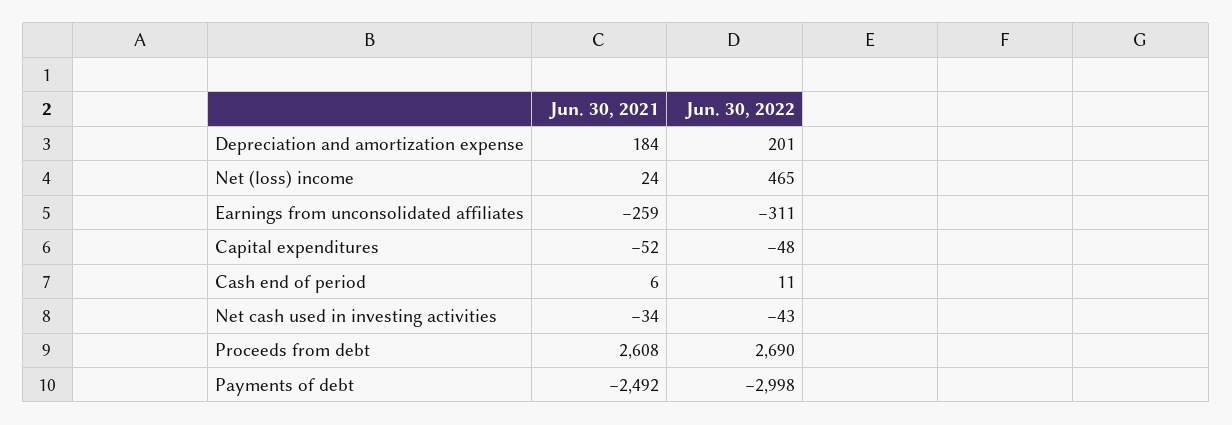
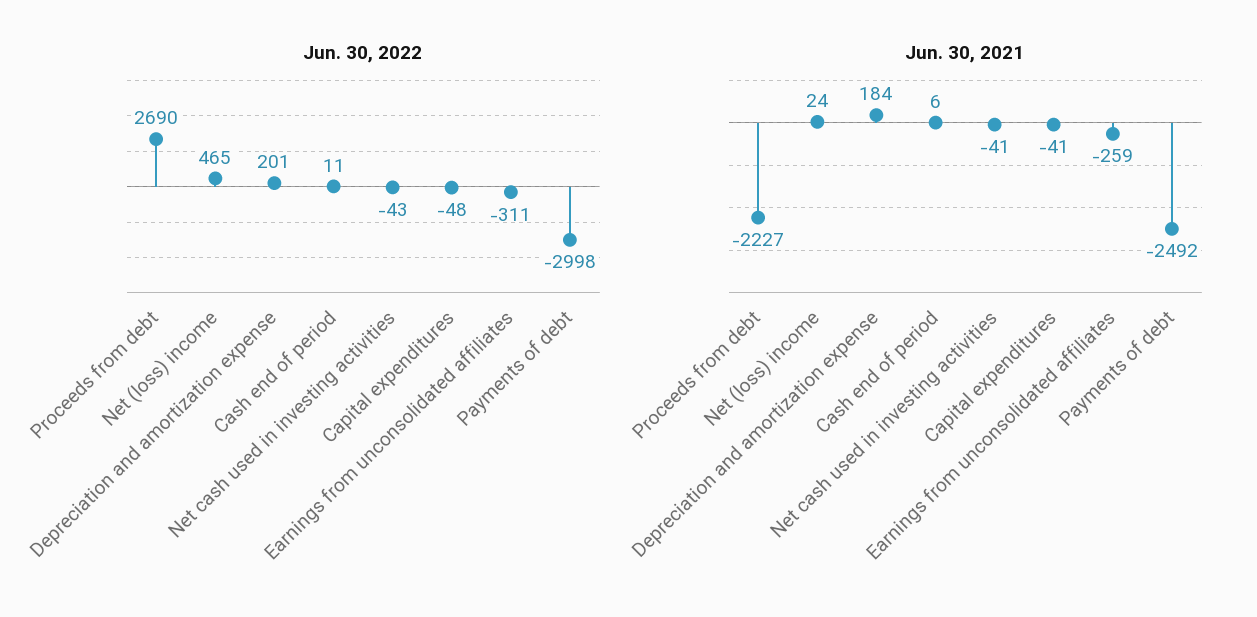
  {
    "Jun. 30, 2021": {
      "Depreciation and amortization expense": 184,
      "Net (loss) income": 24,
      "Earnings from unconsolidated affiliates": -259,
-     "Capital expenditures": -52,
+     "Capital expenditures": -41,
      "Cash end of period": 6,
-     "Net cash used in investing activities": -34,
+     "Net cash used in investing activities": -41,
-     "Proceeds from debt": 2608,
+     "Proceeds from debt": -2227,
      "Payments of debt": -2492
    },
    "Jun. 30, 2022": {
      "Depreciation and amortization expense": 201,
      "Net (loss) income": 465,
      "Earnings from unconsolidated affiliates": -311,
      "Capital expenditures": -48,
      "Cash end of period": 11,
      "Net cash used in investing activities": -43,
      "Proceeds from debt": 2690,
      "Payments of debt": -2998
    }
  }

